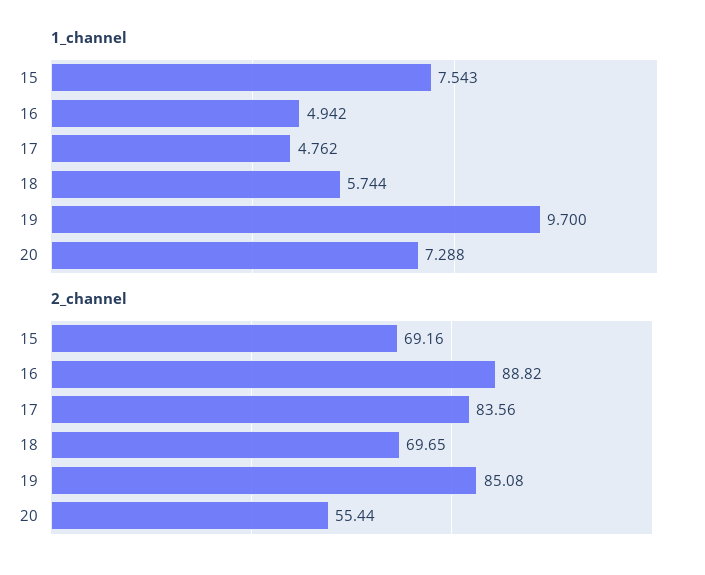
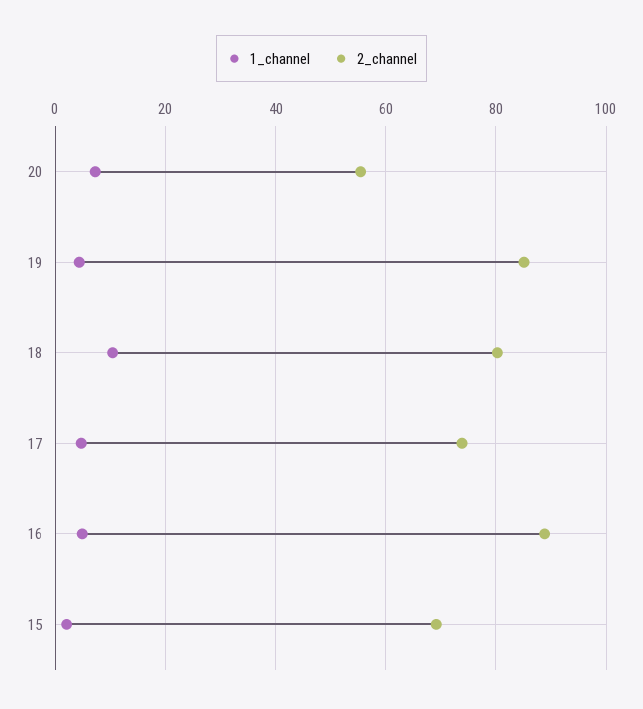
  {
    "1_channel": {
-     "15": 7.543,
+     "15": 2,
      "16": 4.942,
      "17": 4.762,
-     "18": 5.744,
+     "18": 10,
-     "19": 9.7,
+     "19": 4,
      "20": 7.288
    },
    "2_channel": {
      "15": 69.16,
      "16": 88.82,
-     "17": 83.56,
+     "17": 74,
-     "18": 69.65,
+     "18": 80,
      "19": 85.08,
      "20": 55.44
    }
  }

